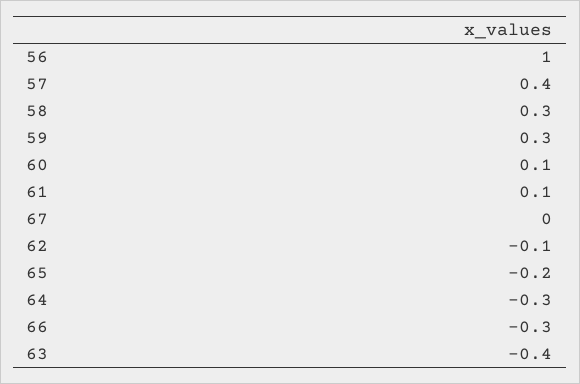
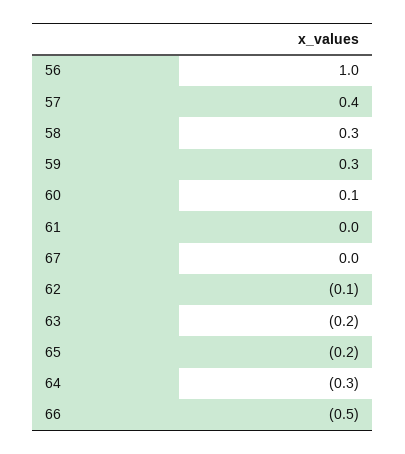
  {
    "56": 1,
    "57": 0.4,
    "58": 0.3,
    "59": 0.3,
    "60": 0.1,
-   "61": 0.1,
+   "61": 0,
    "67": 0,
    "62": -0.1,
    "65": -0.2,
    "64": -0.3,
-   "66": -0.3,
+   "66": -0.5,
-   "63": -0.4
+   "63": -0.2
  }

